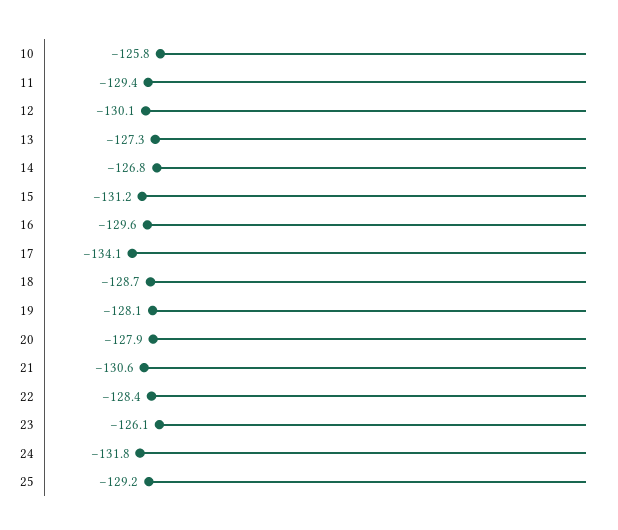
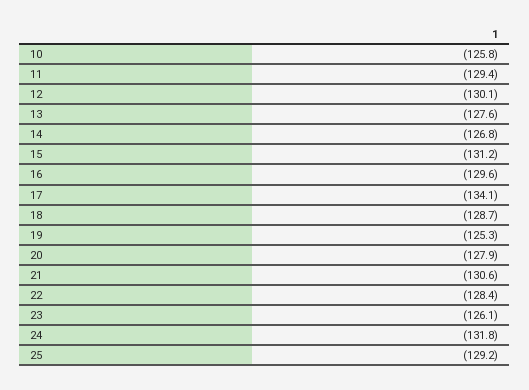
  {
    "10": -125.8,
    "11": -129.4,
    "12": -130.1,
-   "13": -127.3,
+   "13": -127.6,
    "14": -126.8,
    "15": -131.2,
    "16": -129.6,
    "17": -134.1,
    "18": -128.7,
-   "19": -128.1,
+   "19": -125.3,
    "20": -127.9,
    "21": -130.6,
    "22": -128.4,
    "23": -126.1,
    "24": -131.8,
    "25": -129.2
  }

